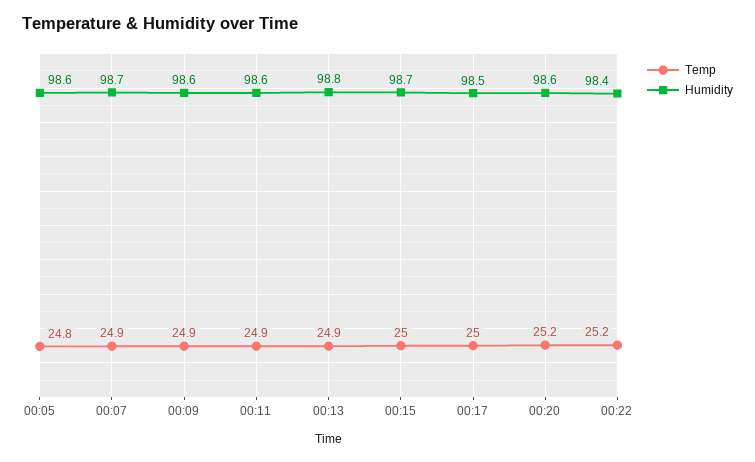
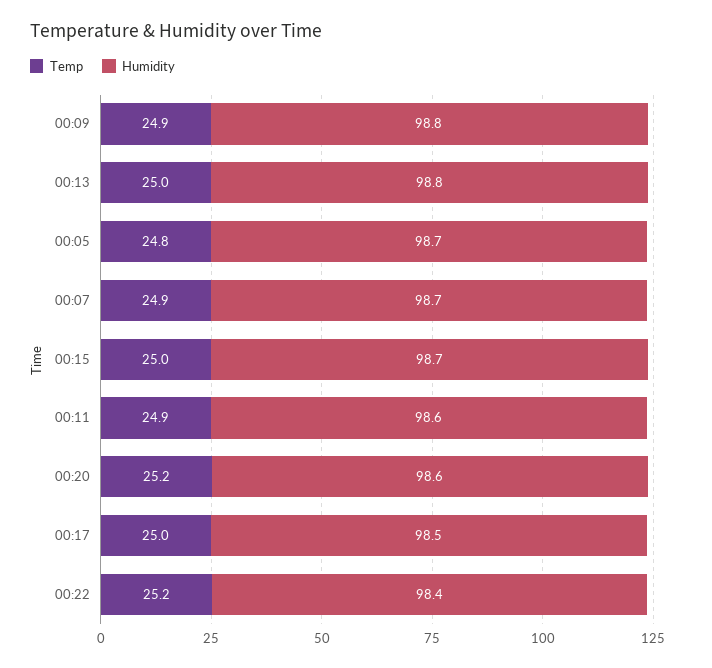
  {
    "Temp": {
      "00:05": 24.8,
      "00:07": 24.9,
      "00:09": 24.9,
      "00:11": 24.9,
-     "00:13": 24.9,
+     "00:13": 25,
      "00:15": 25,
      "00:17": 25,
      "00:20": 25.2,
      "00:22": 25.2
    },
    "Humidity": {
-     "00:05": 98.6,
+     "00:05": 98.7,
      "00:07": 98.7,
-     "00:09": 98.6,
+     "00:09": 98.8,
      "00:11": 98.6,
      "00:13": 98.8,
      "00:15": 98.7,
      "00:17": 98.5,
      "00:20": 98.6,
      "00:22": 98.4
    }
  }

